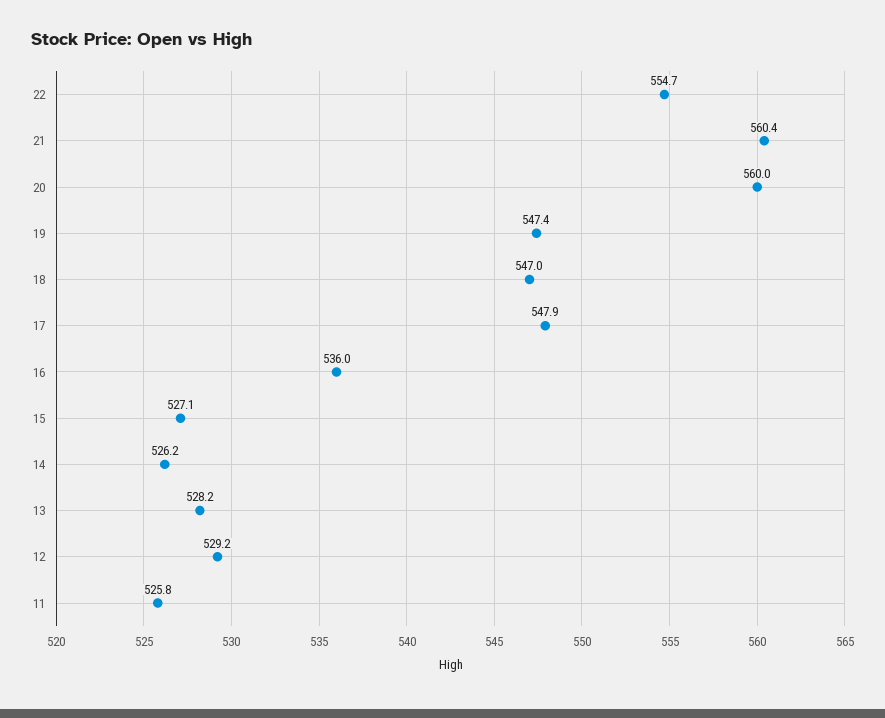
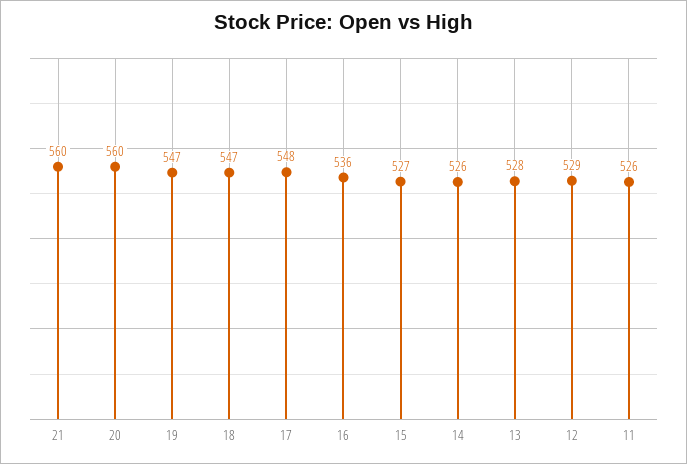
  {
-   "22": 554.7,
    "21": 560.4,
    "20": 560,
    "19": 547.4,
    "18": 547,
    "17": 547.9,
    "16": 536,
    "15": 527.1,
    "14": 526.2,
    "13": 528.2,
    "12": 529.2,
    "11": 525.8
  }

